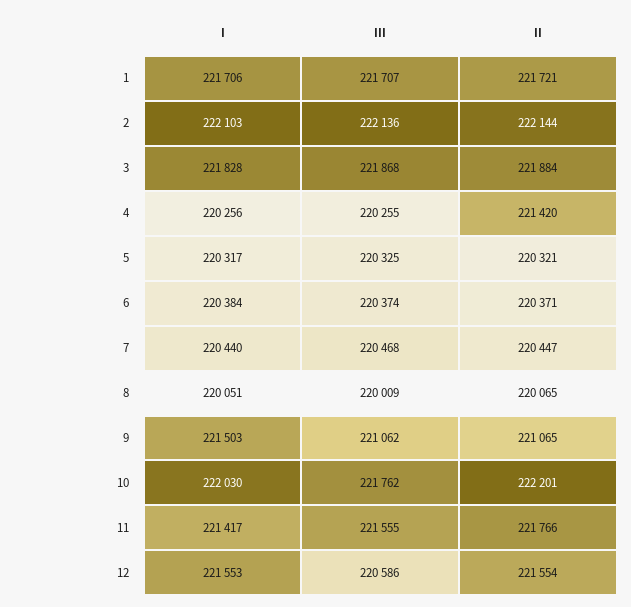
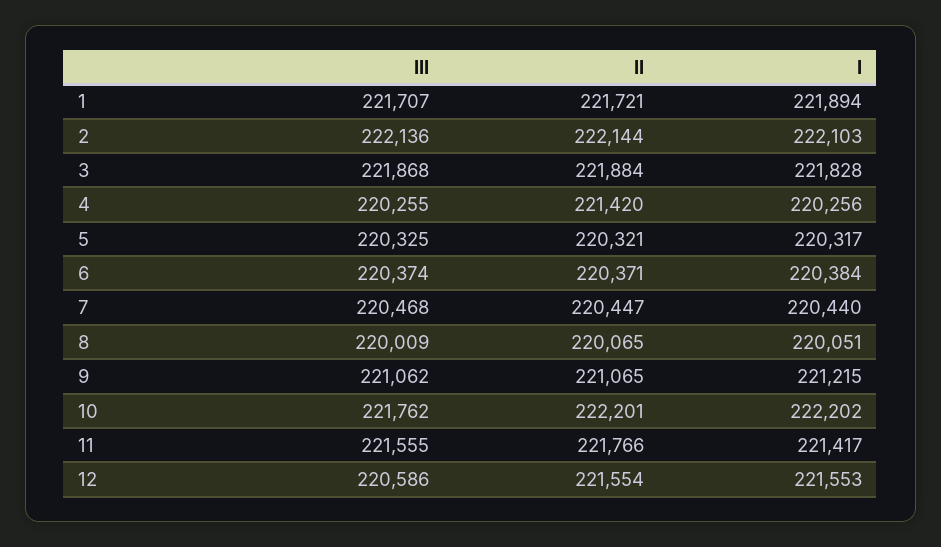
  {
    "I": {
-     "1": 221706,
+     "1": 221894,
      "2": 222103,
      "3": 221828,
      "4": 220256,
      "5": 220317,
      "6": 220384,
      "7": 220440,
      "8": 220051,
-     "9": 221503,
+     "9": 221215,
-     "10": 222030,
+     "10": 222202,
      "11": 221417,
      "12": 221553
    },
    "III": {
      "1": 221707,
      "2": 222136,
      "3": 221868,
      "4": 220255,
      "5": 220325,
      "6": 220374,
      "7": 220468,
      "8": 220009,
      "9": 221062,
      "10": 221762,
      "11": 221555,
      "12": 220586
    },
    "II": {
      "1": 221721,
      "2": 222144,
      "3": 221884,
      "4": 221420,
      "5": 220321,
      "6": 220371,
      "7": 220447,
      "8": 220065,
      "9": 221065,
      "10": 222201,
      "11": 221766,
      "12": 221554
    }
  }

